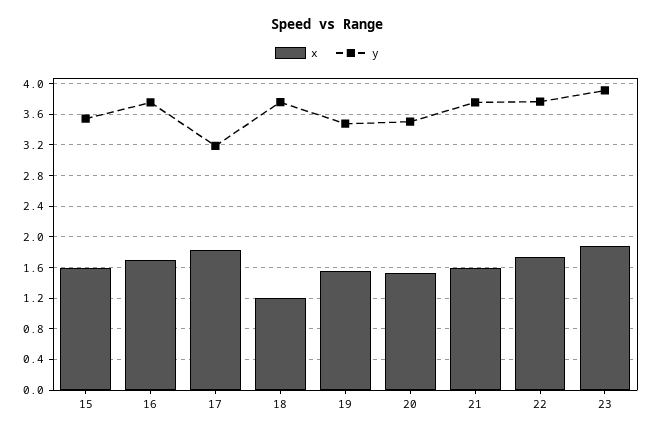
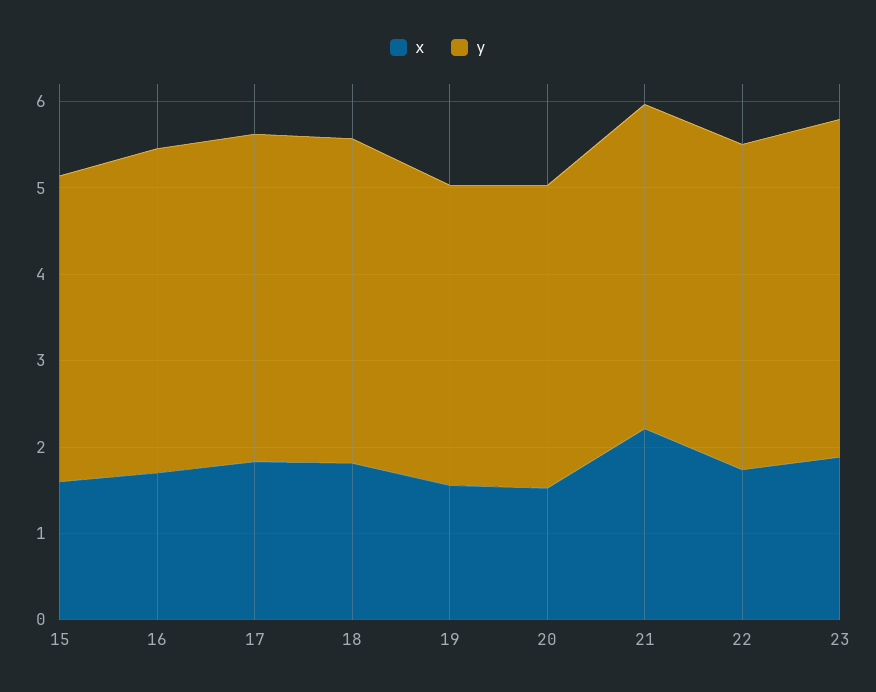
  {
    "x": {
      "15": 1.6,
      "16": 1.7,
      "17": 1.8,
-     "18": 1.2,
+     "18": 1.8,
      "19": 1.6,
      "20": 1.5,
-     "21": 1.6,
+     "21": 2.2,
      "22": 1.7,
      "23": 1.9
    },
    "y": {
      "15": 3.5,
      "16": 3.8,
-     "17": 3.2,
+     "17": 3.8,
      "18": 3.8,
      "19": 3.5,
      "20": 3.5,
      "21": 3.8,
      "22": 3.8,
      "23": 3.9
    }
  }

